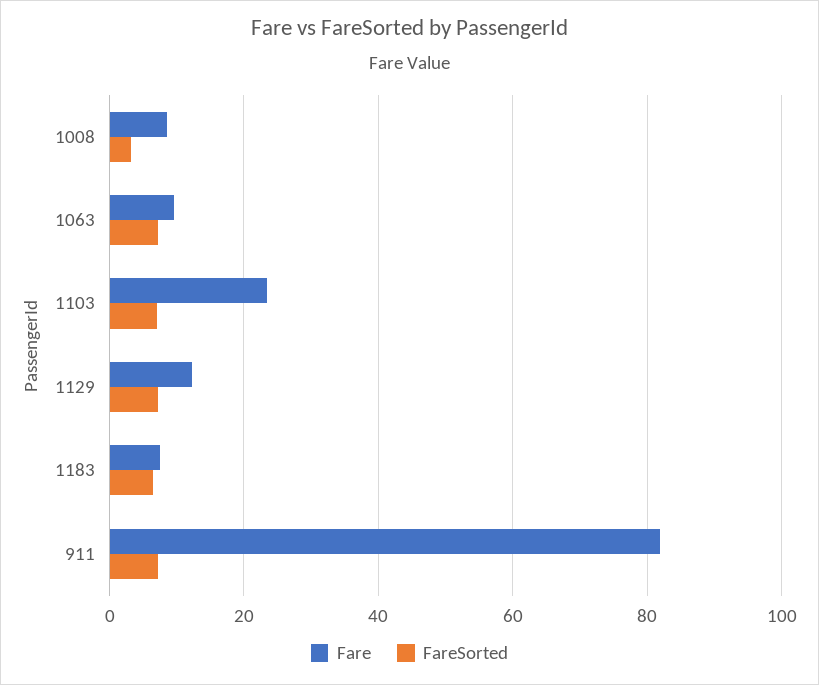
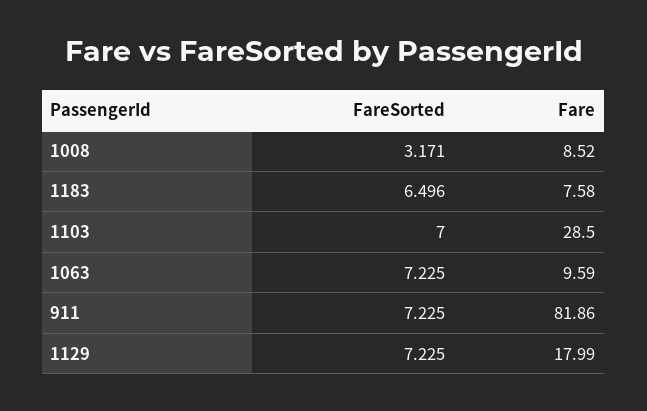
  {
    "Fare": {
      "1008": 8.52,
      "1063": 9.59,
-     "1103": 24,
+     "1103": 28.5,
-     "1129": 12,
+     "1129": 17.99,
      "1183": 7.58,
      "911": 81.86
    },
    "FareSorted": {
      "1008": 3.171,
      "1063": 7.225,
      "1103": 7,
      "1129": 7.225,
      "1183": 6.496,
      "911": 7.225
    }
  }

